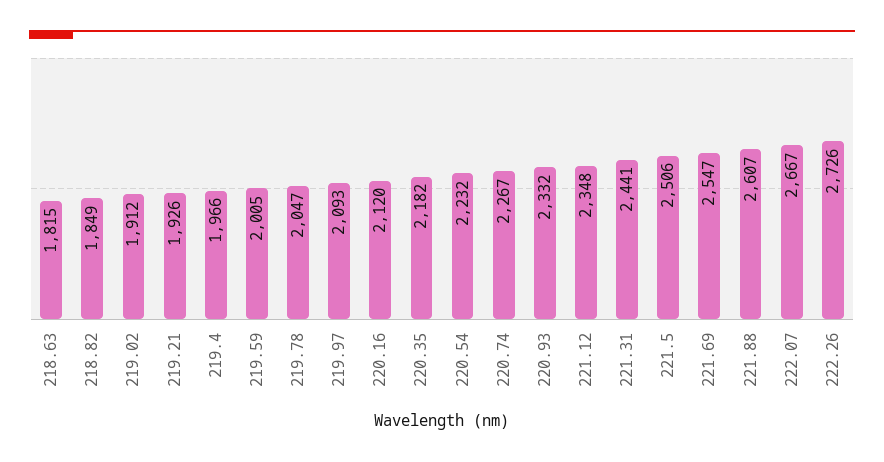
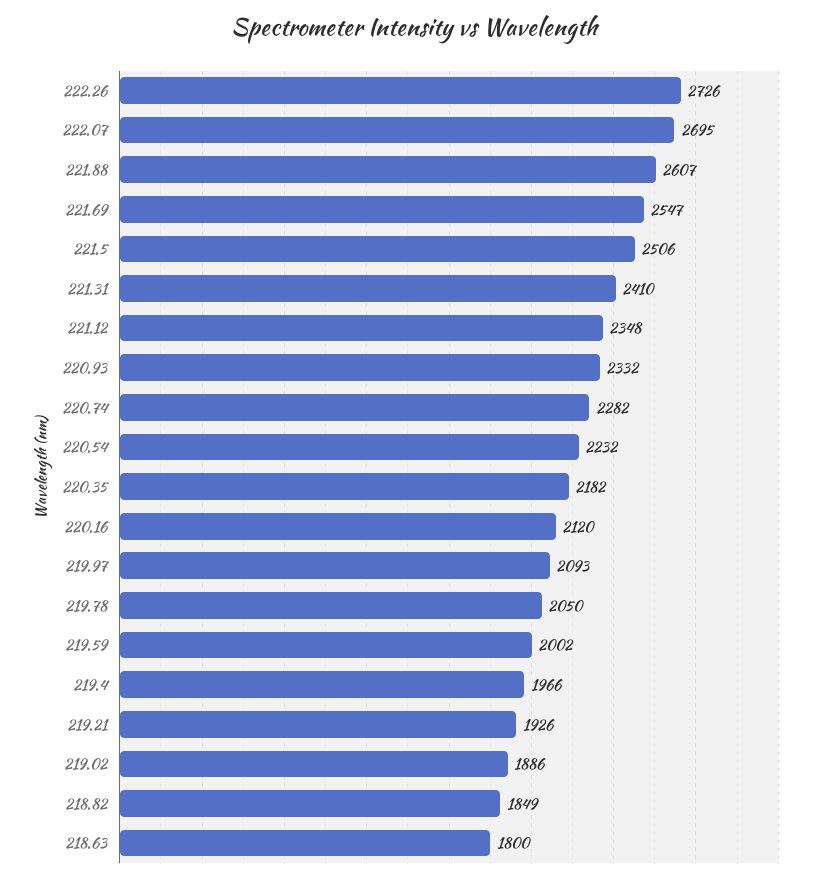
  {
-   "218.63": 1815,
+   "218.63": 1800,
    "218.82": 1849,
-   "219.02": 1912,
+   "219.02": 1886,
    "219.21": 1926,
    "219.4": 1966,
-   "219.59": 2005,
+   "219.59": 2002,
-   "219.78": 2047,
+   "219.78": 2050,
    "219.97": 2093,
    "220.16": 2120,
    "220.35": 2182,
    "220.54": 2232,
-   "220.74": 2267,
+   "220.74": 2282,
    "220.93": 2332,
    "221.12": 2348,
-   "221.31": 2441,
+   "221.31": 2410,
    "221.5": 2506,
    "221.69": 2547,
    "221.88": 2607,
-   "222.07": 2667,
+   "222.07": 2695,
    "222.26": 2726
  }

